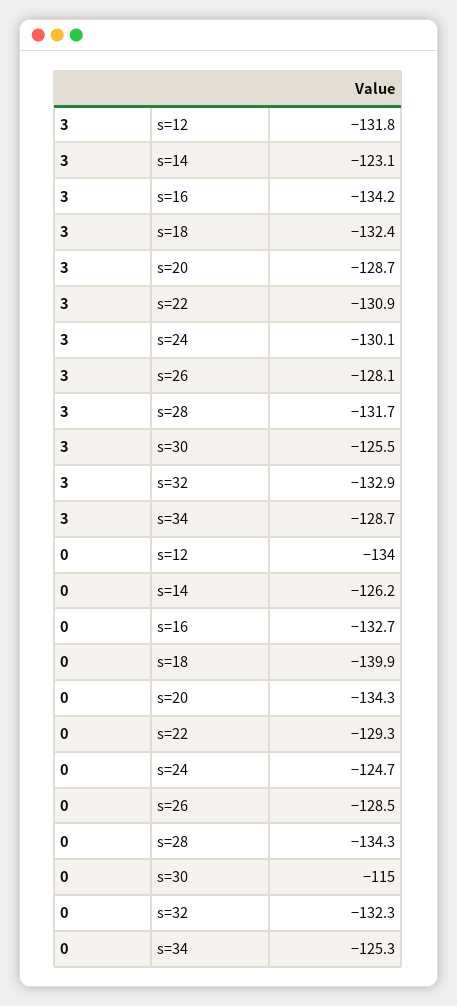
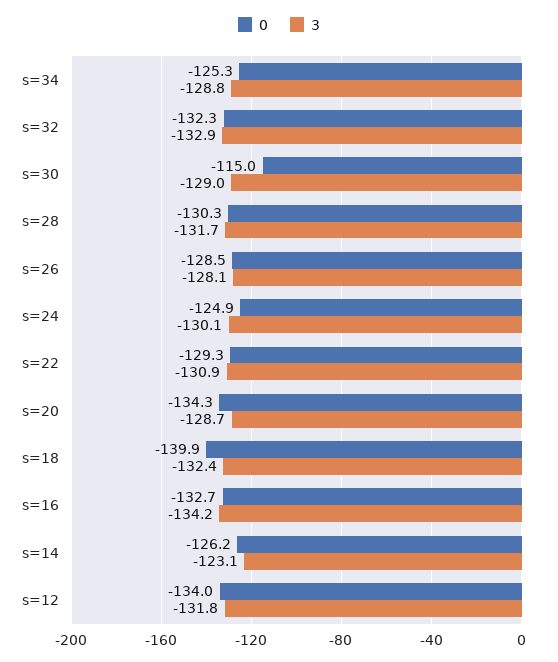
  {
    "3": {
      "s=12": -131.8,
      "s=14": -123.1,
      "s=16": -134.2,
      "s=18": -132.4,
      "s=20": -128.7,
      "s=22": -130.9,
      "s=24": -130.1,
      "s=26": -128.1,
      "s=28": -131.7,
-     "s=30": -125.5,
+     "s=30": -129,
      "s=32": -132.9,
-     "s=34": -128.7
+     "s=34": -128.8
    },
    "0": {
      "s=12": -134,
      "s=14": -126.2,
      "s=16": -132.7,
      "s=18": -139.9,
      "s=20": -134.3,
      "s=22": -129.3,
-     "s=24": -124.7,
+     "s=24": -124.9,
      "s=26": -128.5,
-     "s=28": -134.3,
+     "s=28": -130.3,
      "s=30": -115,
      "s=32": -132.3,
      "s=34": -125.3
    }
  }

